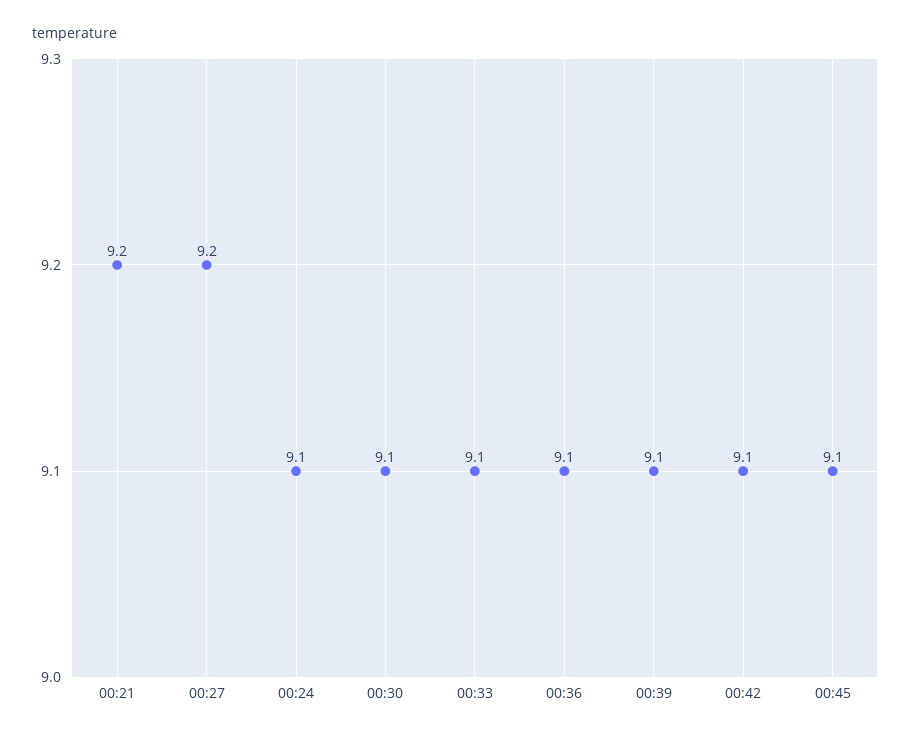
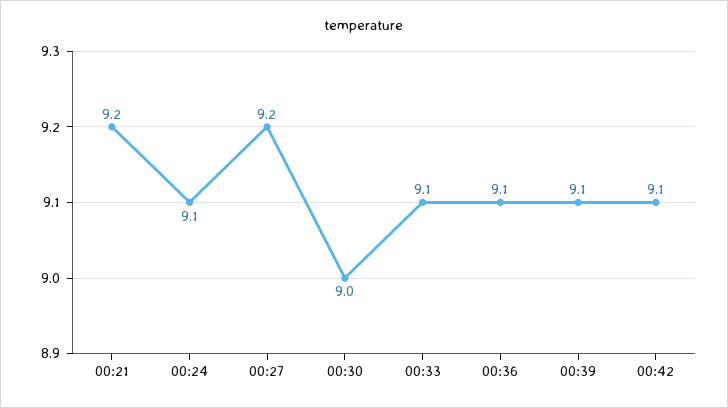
  {
    "00:21": 9.2,
    "00:27": 9.2,
    "00:24": 9.1,
-   "00:30": 9.1,
+   "00:30": 9,
    "00:33": 9.1,
    "00:36": 9.1,
    "00:39": 9.1,
-   "00:42": 9.1,
+   "00:42": 9.1
-   "00:45": 9.1
  }

